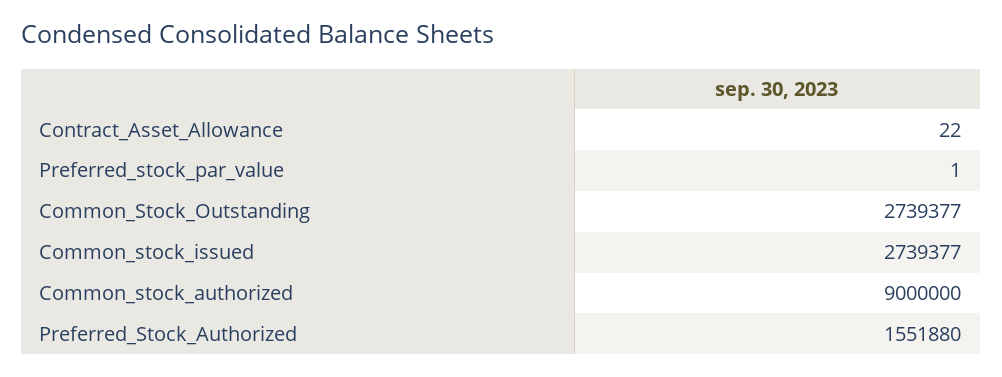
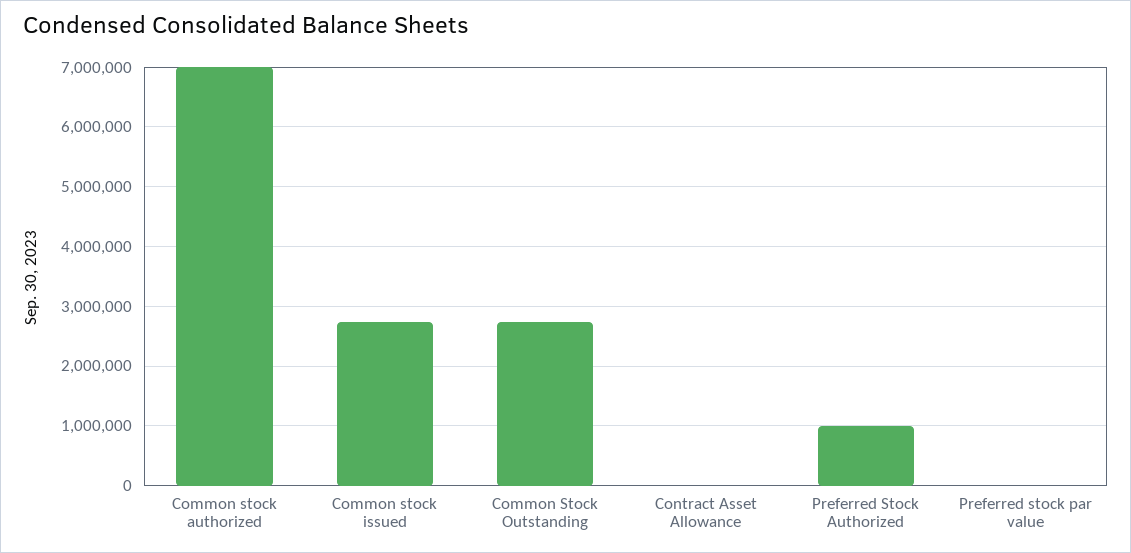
  {
    "Contract_Asset_Allowance": 22,
    "Preferred_stock_par_value": 1,
    "Common_Stock_Outstanding": 2739377,
    "Common_stock_issued": 2739377,
-   "Common_stock_authorized": 9000000,
+   "Common_stock_authorized": 7000000,
-   "Preferred_Stock_Authorized": 1551880
+   "Preferred_Stock_Authorized": 1000000
  }

